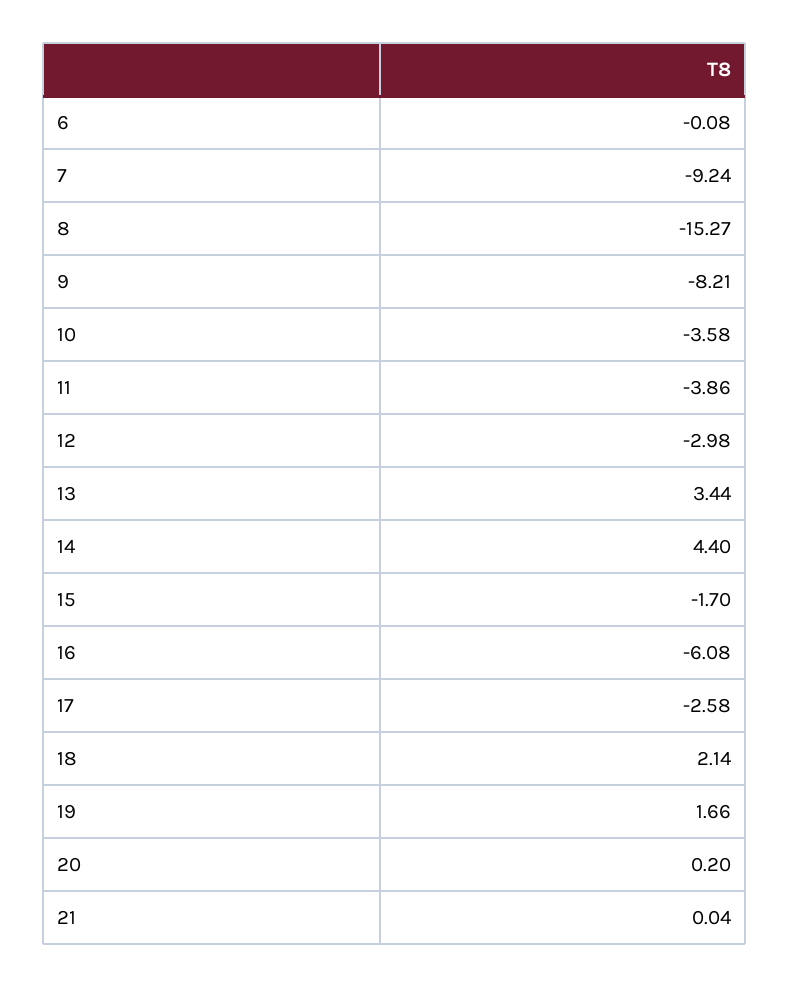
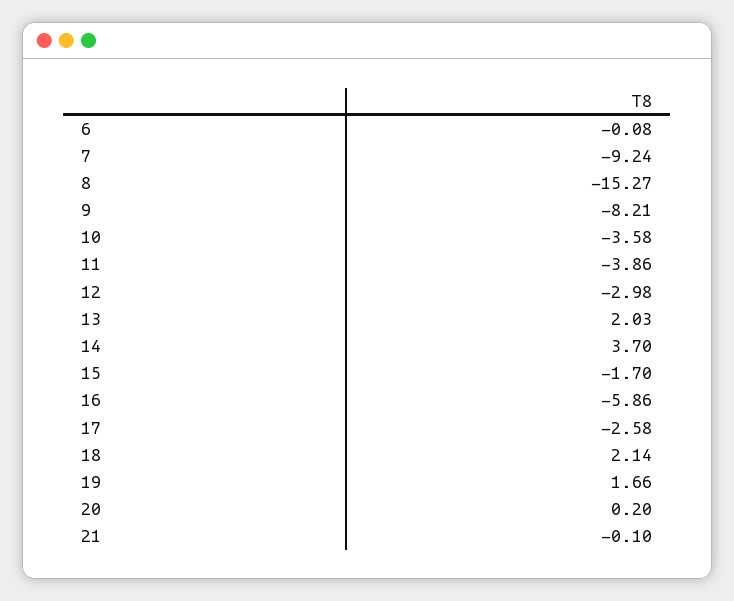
  {
    "6": -0.08,
    "7": -9.24,
    "8": -15.27,
    "9": -8.21,
    "10": -3.58,
    "11": -3.86,
    "12": -2.98,
-   "13": 3.44,
+   "13": 2.03,
-   "14": 4.4,
+   "14": 3.7,
    "15": -1.7,
-   "16": -6.08,
+   "16": -5.86,
    "17": -2.58,
    "18": 2.14,
    "19": 1.66,
    "20": 0.2,
-   "21": 0.04
+   "21": -0.1
  }

